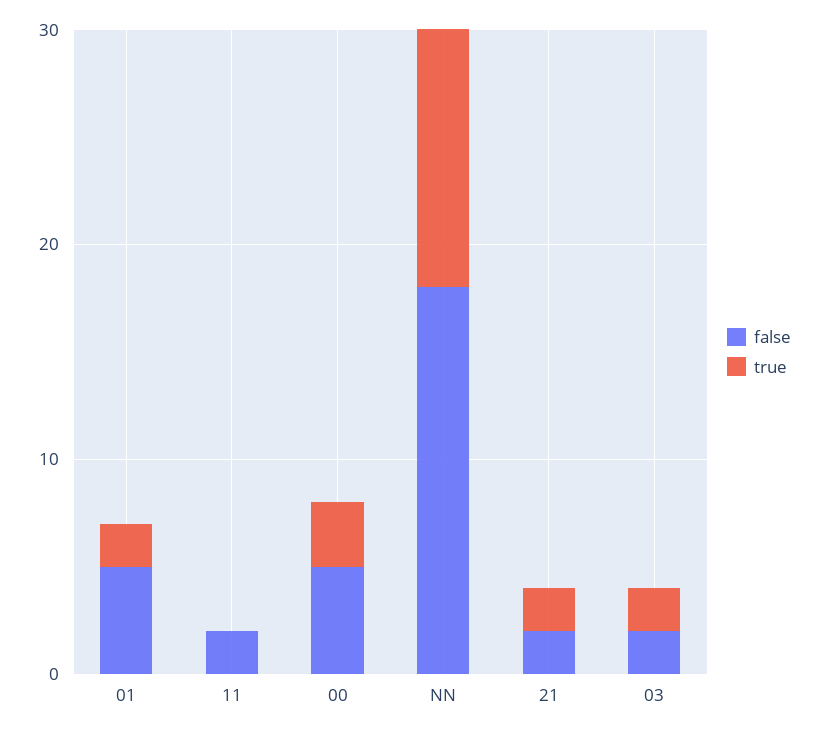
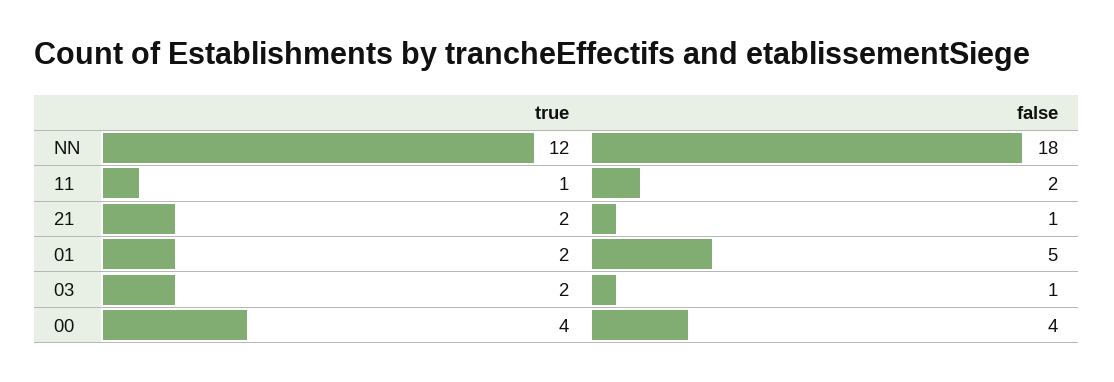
  {
    "false": {
      "01": 5,
      "11": 2,
-     "00": 5,
+     "00": 4,
      "NN": 18,
-     "21": 2,
+     "21": 1,
-     "03": 2
+     "03": 1
    },
    "true": {
      "01": 2,
-     "11": 0,
+     "11": 1,
-     "00": 3,
+     "00": 4,
      "NN": 12,
      "21": 2,
      "03": 2
    }
  }

